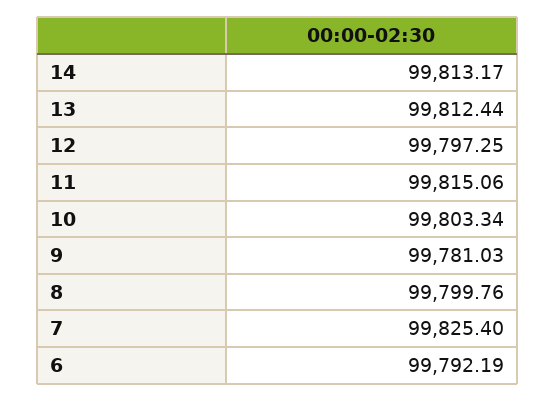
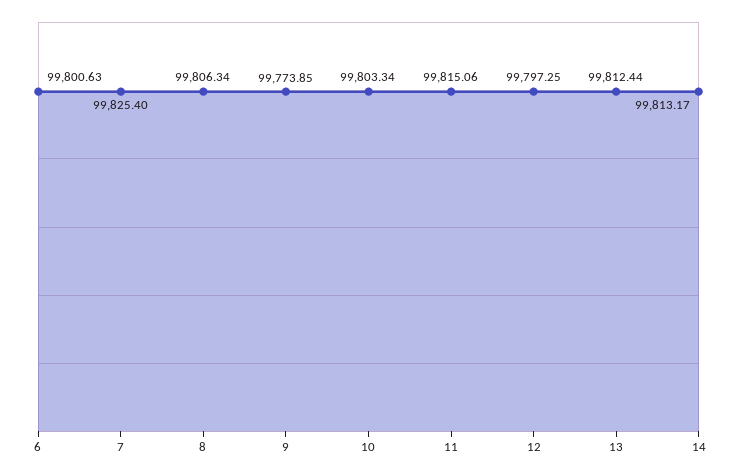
  {
    "14": 99813.17,
    "13": 99812.44,
    "12": 99797.25,
    "11": 99815.06,
    "10": 99803.34,
-   "9": 99781.03,
+   "9": 99773.85,
-   "8": 99799.76,
+   "8": 99806.34,
    "7": 99825.4,
-   "6": 99792.19
+   "6": 99800.63
  }

